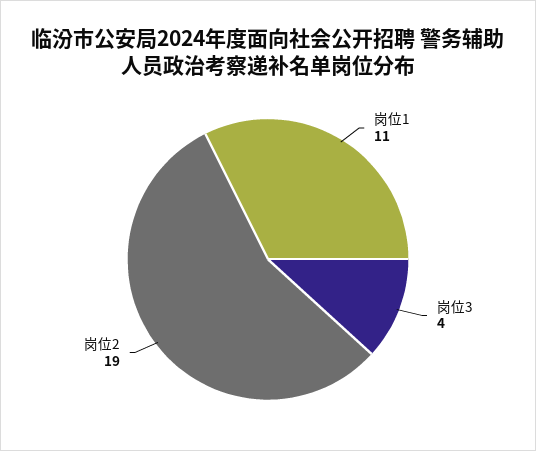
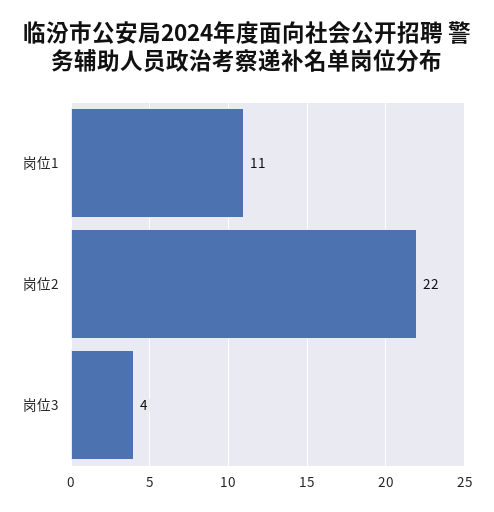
  {
    "岗位1": 11,
    "岗位3": 4,
-   "岗位2": 19
+   "岗位2": 22
  }

